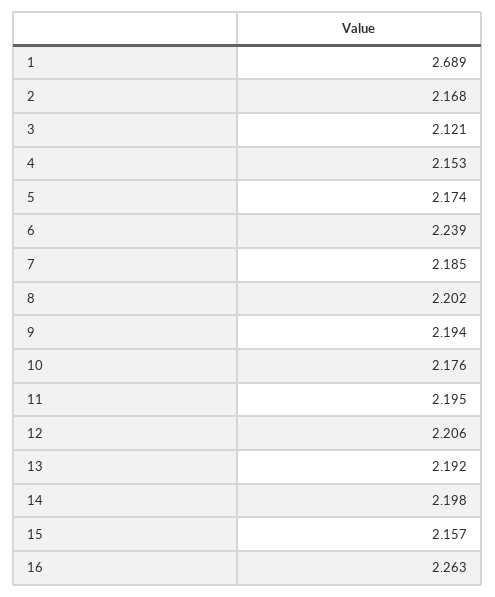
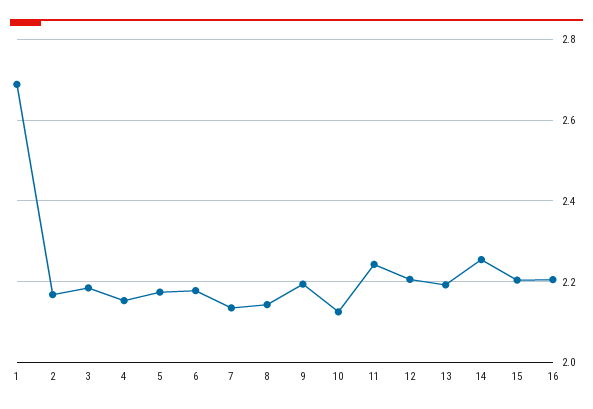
  {
    "1": 2.689,
    "2": 2.168,
-   "3": 2.121,
+   "3": 2.18,
    "4": 2.153,
    "5": 2.174,
-   "6": 2.239,
+   "6": 2.18,
-   "7": 2.185,
+   "7": 2.14,
-   "8": 2.202,
+   "8": 2.14,
    "9": 2.194,
-   "10": 2.176,
+   "10": 2.12,
-   "11": 2.195,
+   "11": 2.24,
    "12": 2.206,
    "13": 2.192,
-   "14": 2.198,
+   "14": 2.26,
-   "15": 2.157,
+   "15": 2.2,
-   "16": 2.263
+   "16": 2.2
  }

